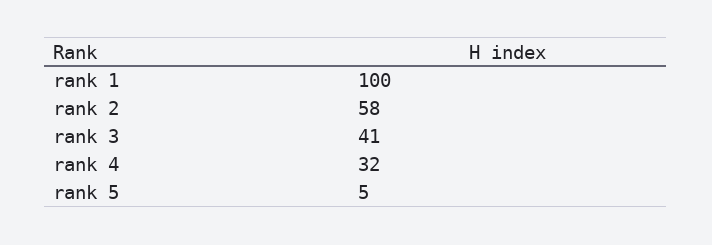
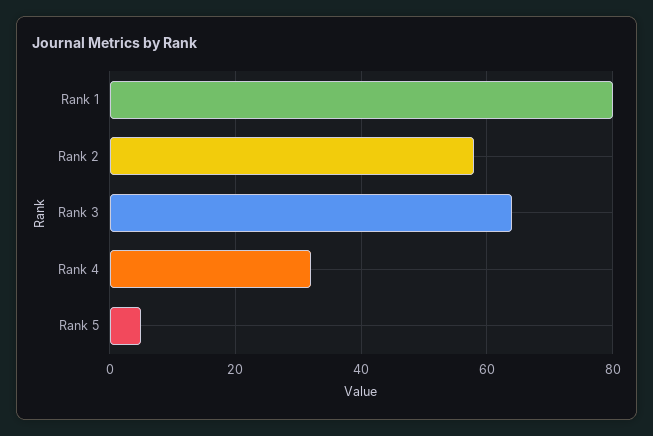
  {
-   "rank 1": 100,
+   "rank 1": 80,
    "rank 2": 58,
-   "rank 3": 41,
+   "rank 3": 65,
    "rank 4": 32,
    "rank 5": 5
  }

